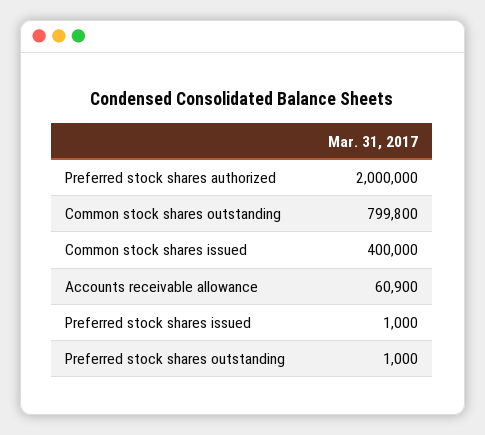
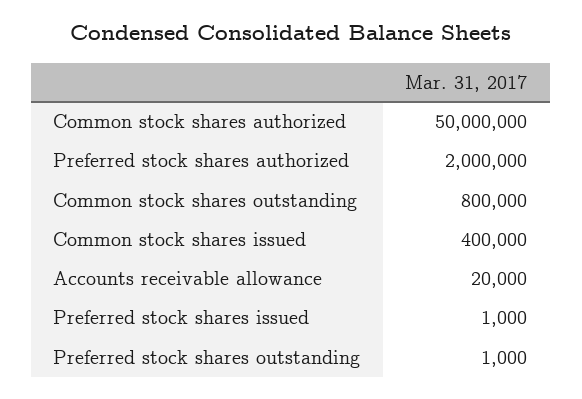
  {
    "Preferred stock shares authorized": 2000000,
-   "Common stock shares outstanding": 799800,
+   "Common stock shares outstanding": 800000,
    "Common stock shares issued": 400000,
-   "Accounts receivable allowance": 60900,
+   "Accounts receivable allowance": 20000,
    "Preferred stock shares issued": 1000,
-   "Preferred stock shares outstanding": 1000
+   "Preferred stock shares outstanding": 1000,
+   "Common stock shares authorized": 50000000
  }

